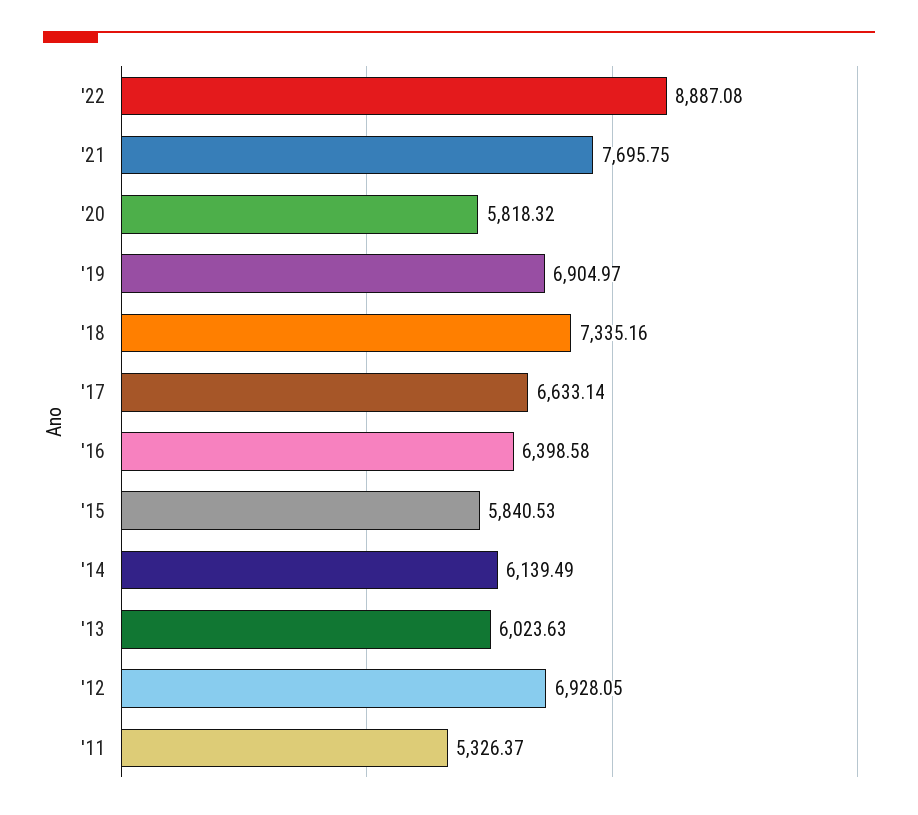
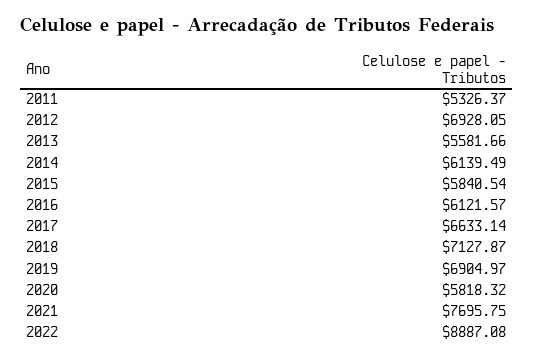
  {
    "'22": 8887.08,
    "'21": 7695.75,
    "'20": 5818.32,
    "'19": 6904.97,
-   "'18": 7335.16,
+   "'18": 7127.87,
    "'17": 6633.14,
-   "'16": 6398.58,
+   "'16": 6121.57,
-   "'15": 5840.53,
+   "'15": 5840.54,
    "'14": 6139.49,
-   "'13": 6023.63,
+   "'13": 5581.66,
    "'12": 6928.05,
    "'11": 5326.37
  }

